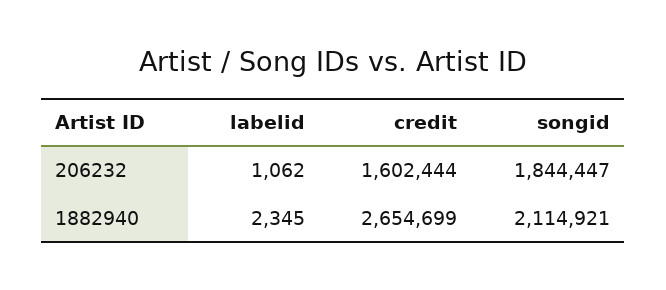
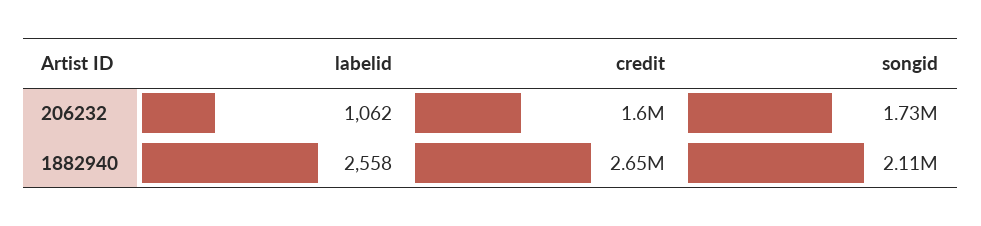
  {
    "labelid": {
      "206232": 1062,
-     "1882940": 2345
+     "1882940": 2558
    },
    "credit": {
      "206232": 1602444,
      "1882940": 2654699
    },
    "songid": {
-     "206232": 1844447,
+     "206232": 1730000,
      "1882940": 2114921
    }
  }

